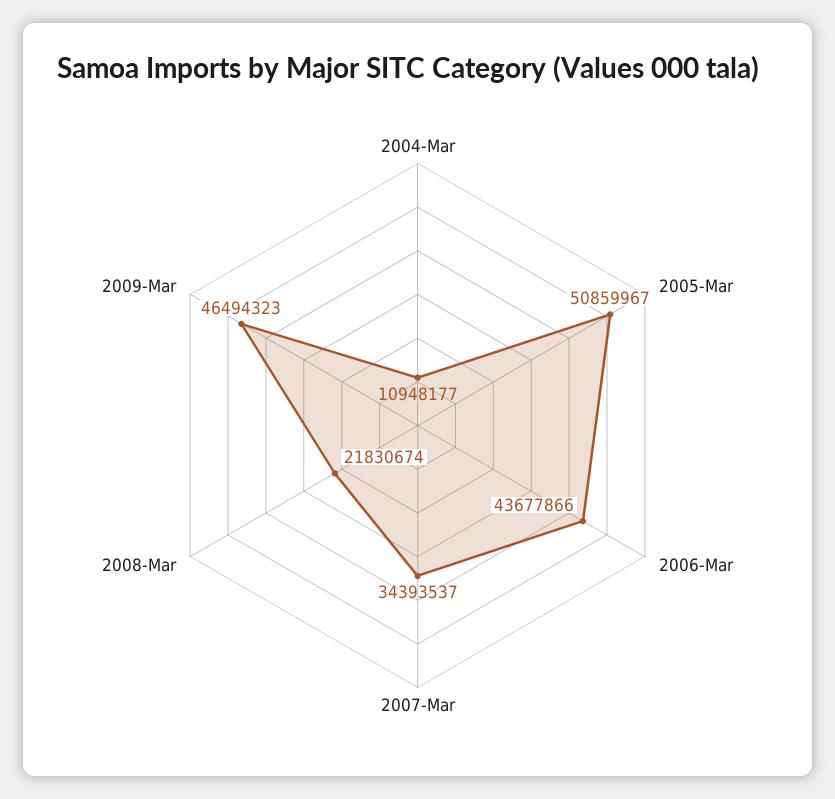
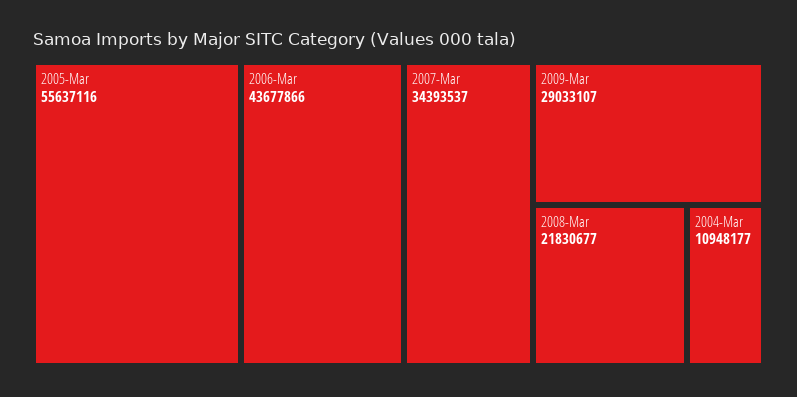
  {
    "2004-Mar": 10948177,
-   "2005-Mar": 50859967,
+   "2005-Mar": 55637116,
    "2006-Mar": 43677866,
    "2007-Mar": 34393537,
-   "2008-Mar": 21830674,
+   "2008-Mar": 21830677,
-   "2009-Mar": 46494323
+   "2009-Mar": 29033107
  }

